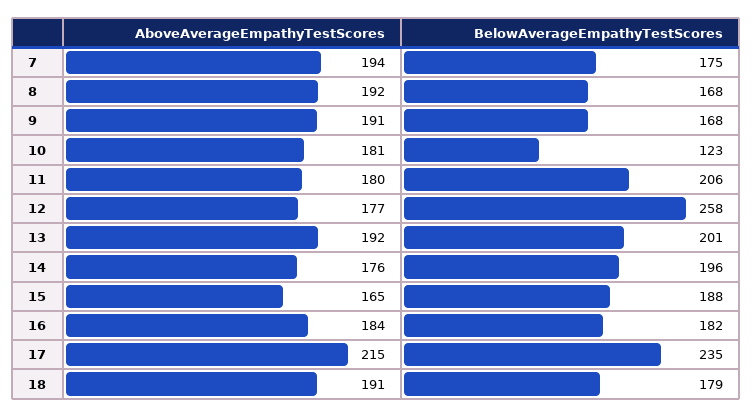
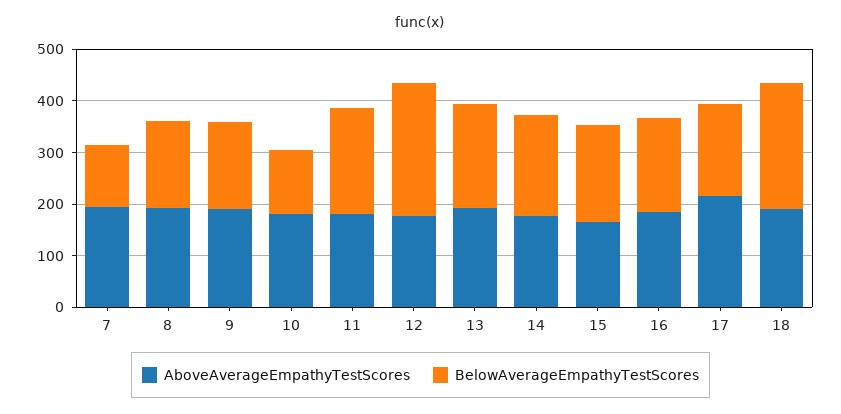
  {
    "AboveAverageEmpathyTestScores": {
      "7": 194,
      "8": 192,
      "9": 191,
      "10": 181,
      "11": 180,
      "12": 177,
      "13": 192,
      "14": 176,
      "15": 165,
      "16": 184,
      "17": 215,
      "18": 191
    },
    "BelowAverageEmpathyTestScores": {
-     "7": 175,
+     "7": 120,
      "8": 168,
      "9": 168,
      "10": 123,
      "11": 206,
      "12": 258,
      "13": 201,
      "14": 196,
      "15": 188,
      "16": 182,
-     "17": 235,
+     "17": 180,
-     "18": 179
+     "18": 240
    }
  }

